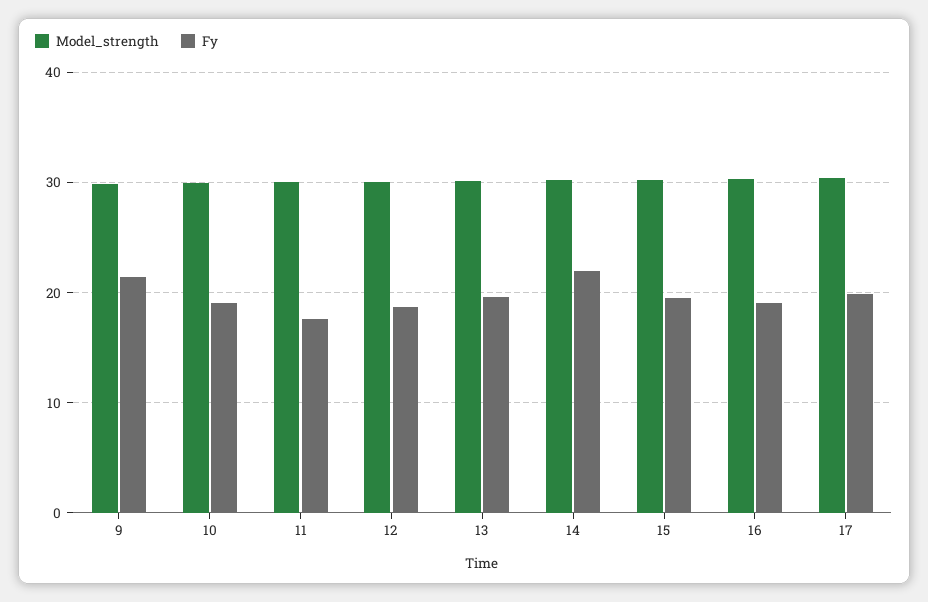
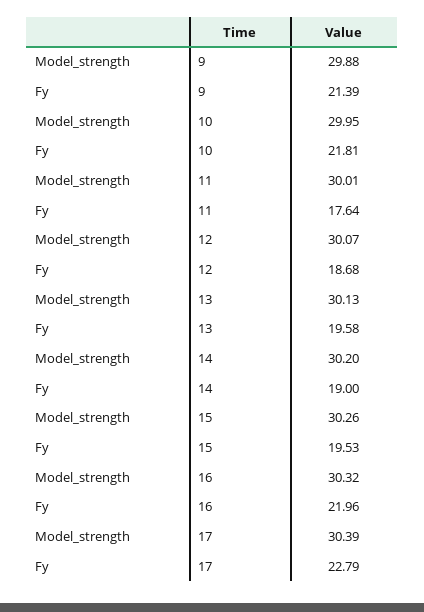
  {
    "Model_strength": {
      "9": 29.88,
      "10": 29.95,
      "11": 30.01,
      "12": 30.07,
      "13": 30.13,
      "14": 30.2,
      "15": 30.26,
      "16": 30.32,
      "17": 30.39
    },
    "Fy": {
      "9": 21.39,
-     "10": 19,
+     "10": 21.81,
      "11": 17.64,
      "12": 18.68,
      "13": 19.58,
-     "14": 22,
+     "14": 19,
      "15": 19.53,
-     "16": 19,
+     "16": 21.96,
-     "17": 20
+     "17": 22.79
    }
  }

